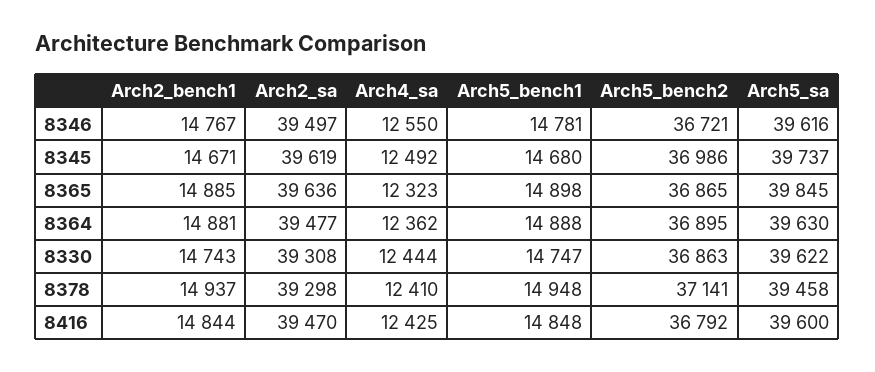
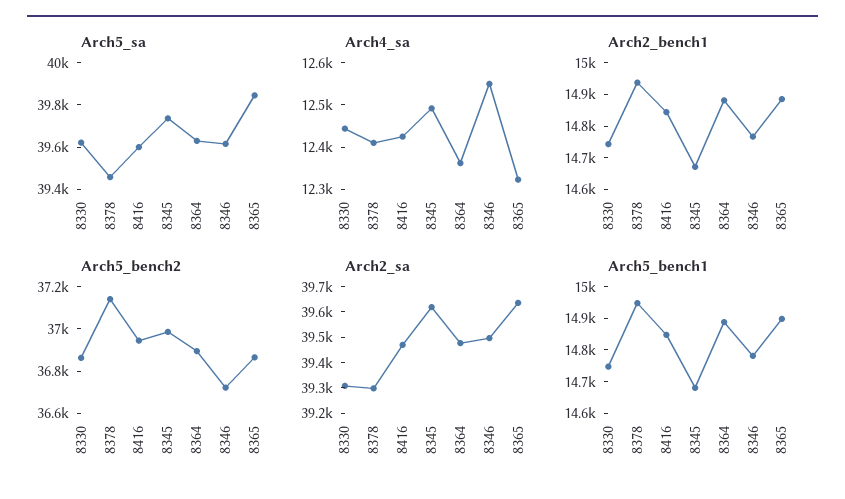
  {
    "Arch2_bench1": {
      "8346": 14767,
      "8345": 14671,
      "8365": 14885,
      "8364": 14881,
      "8330": 14743,
      "8378": 14937,
      "8416": 14844
    },
    "Arch2_sa": {
      "8346": 39497,
      "8345": 39619,
      "8365": 39636,
      "8364": 39477,
      "8330": 39308,
      "8378": 39298,
      "8416": 39470
    },
    "Arch4_sa": {
      "8346": 12550,
      "8345": 12492,
      "8365": 12323,
      "8364": 12362,
      "8330": 12444,
      "8378": 12410,
      "8416": 12425
    },
    "Arch5_bench1": {
      "8346": 14781,
      "8345": 14680,
      "8365": 14898,
      "8364": 14888,
      "8330": 14747,
      "8378": 14948,
      "8416": 14848
    },
    "Arch5_bench2": {
      "8346": 36721,
      "8345": 36986,
      "8365": 36865,
      "8364": 36895,
      "8330": 36863,
      "8378": 37141,
-     "8416": 36792
+     "8416": 36950
    },
    "Arch5_sa": {
      "8346": 39616,
      "8345": 39737,
      "8365": 39845,
      "8364": 39630,
      "8330": 39622,
      "8378": 39458,
      "8416": 39600
    }
  }

